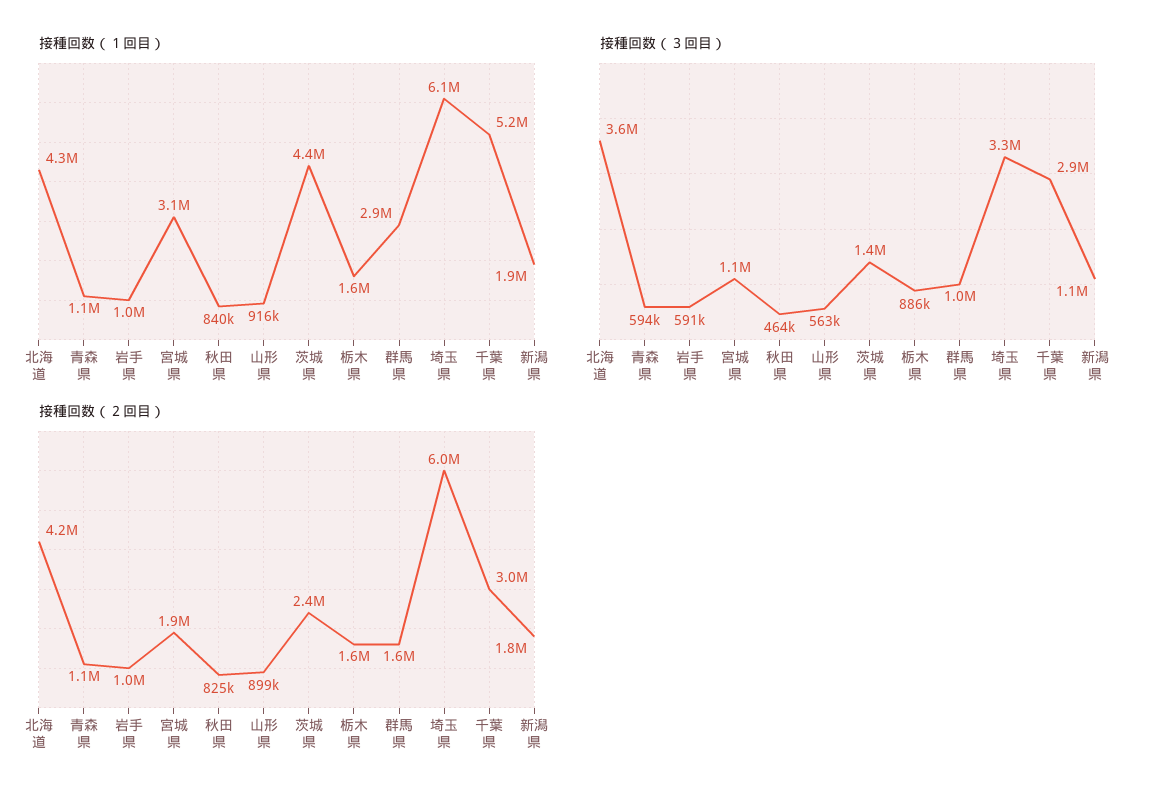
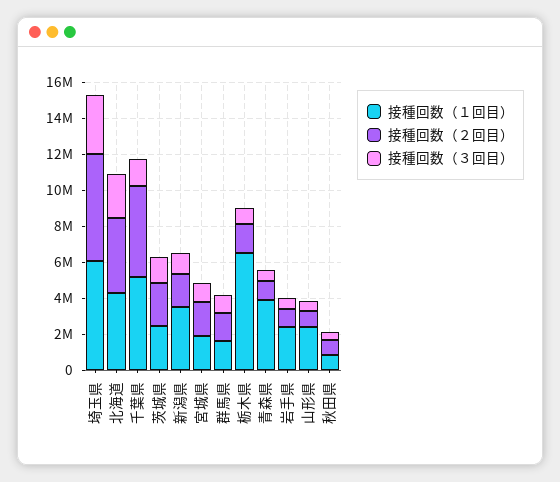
  {
    "接種回数（１回目）": {
      "北海道": 4300000,
-     "青森県": 1100000,
+     "青森県": 4000000,
-     "岩手県": 1000000,
+     "岩手県": 2500000,
-     "宮城県": 3100000,
+     "宮城県": 2000000,
      "秋田県": 840000,
-     "山形県": 916000,
+     "山形県": 2500000,
-     "茨城県": 4400000,
+     "茨城県": 2500000,
-     "栃木県": 1600000,
+     "栃木県": 6500000,
-     "群馬県": 2900000,
+     "群馬県": 1500000,
      "埼玉県": 6100000,
      "千葉県": 5200000,
-     "新潟県": 1900000
+     "新潟県": 3500000
    },
    "接種回数（３回目）": {
-     "北海道": 3600000,
+     "北海道": 2500000,
      "青森県": 594000,
      "岩手県": 591000,
      "宮城県": 1100000,
      "秋田県": 464000,
      "山形県": 563000,
      "茨城県": 1400000,
      "栃木県": 886000,
      "群馬県": 1000000,
      "埼玉県": 3300000,
-     "千葉県": 2900000,
+     "千葉県": 1500000,
      "新潟県": 1100000
    },
    "接種回数（２回目）": {
      "北海道": 4200000,
      "青森県": 1100000,
      "岩手県": 1000000,
      "宮城県": 1900000,
      "秋田県": 825000,
      "山形県": 899000,
      "茨城県": 2400000,
      "栃木県": 1600000,
      "群馬県": 1600000,
      "埼玉県": 6000000,
-     "千葉県": 3000000,
+     "千葉県": 5000000,
      "新潟県": 1800000
    }
  }

